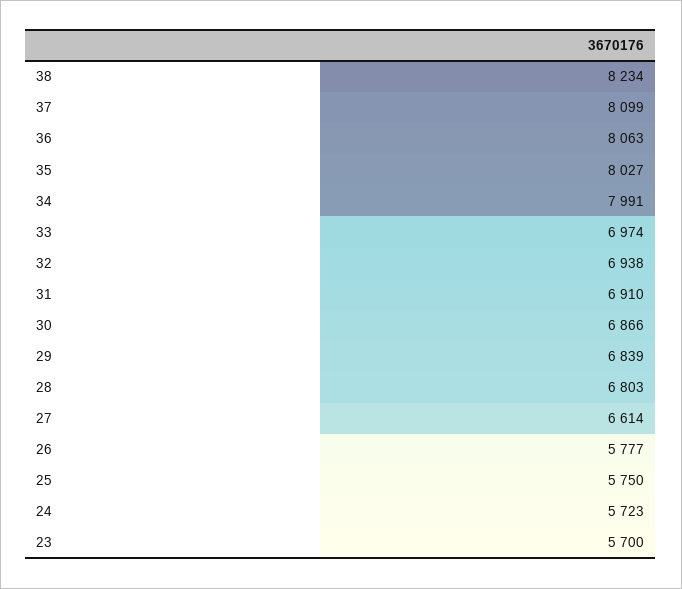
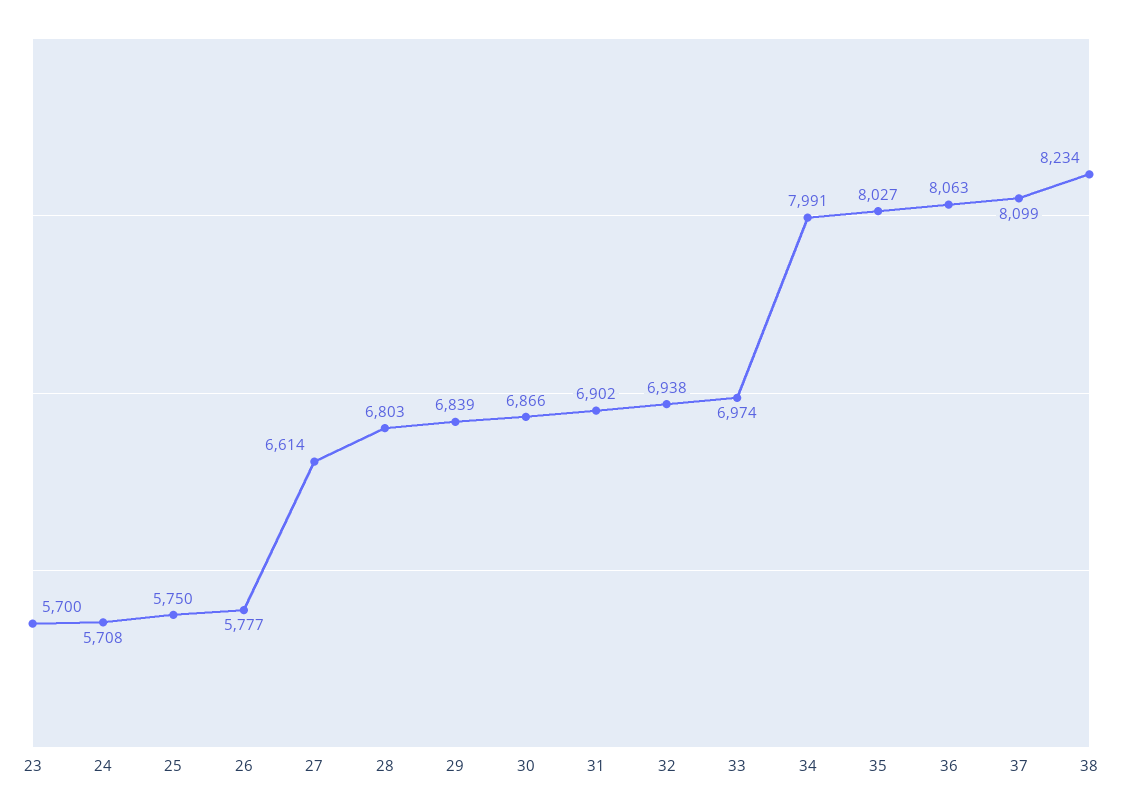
  {
    "38": 8234,
    "37": 8099,
    "36": 8063,
    "35": 8027,
    "34": 7991,
    "33": 6974,
    "32": 6938,
-   "31": 6910,
+   "31": 6902,
    "30": 6866,
    "29": 6839,
    "28": 6803,
    "27": 6614,
    "26": 5777,
    "25": 5750,
-   "24": 5723,
+   "24": 5708,
    "23": 5700
  }

